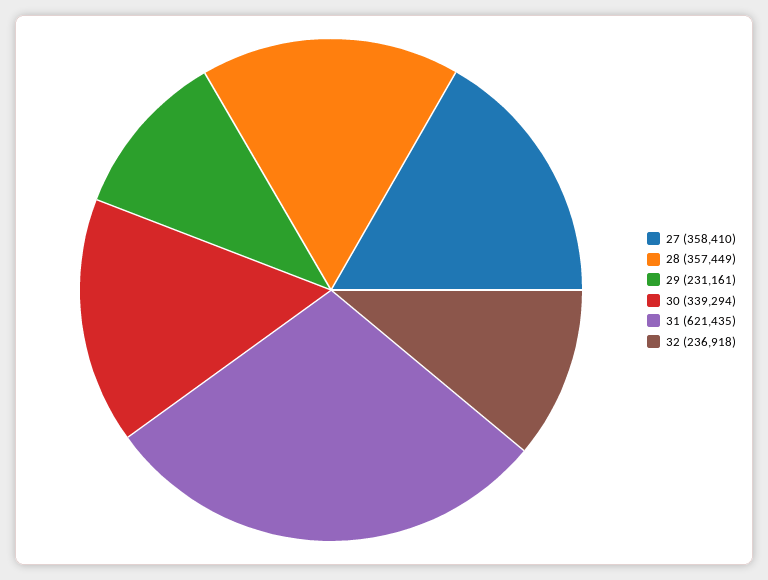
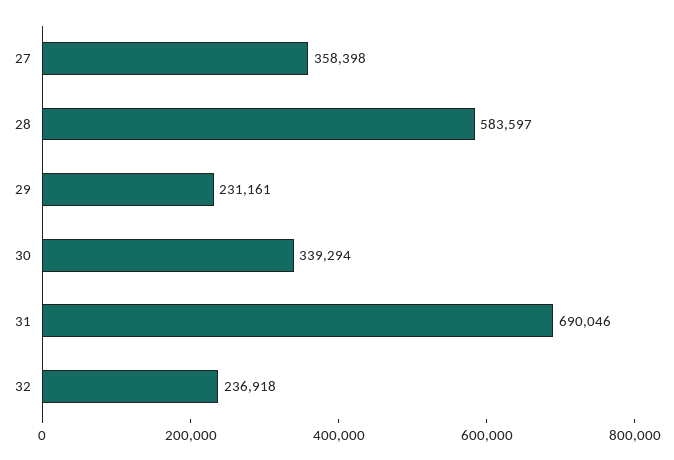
  {
-   "27": 358410,
+   "27": 358398,
-   "28": 357449,
+   "28": 583597,
    "29": 231161,
    "30": 339294,
-   "31": 621435,
+   "31": 690046,
    "32": 236918
  }

